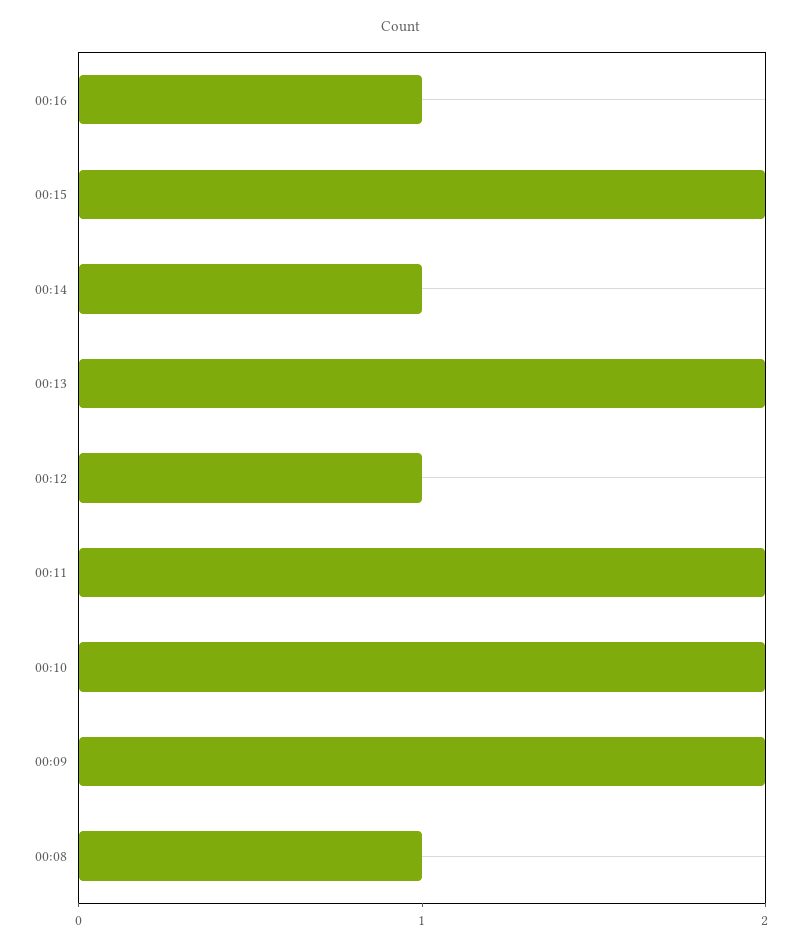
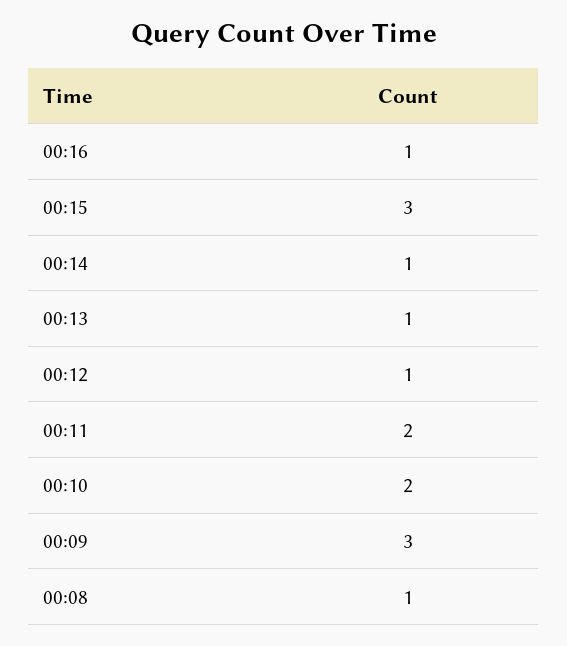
  {
    "00:16": 1,
-   "00:15": 2,
+   "00:15": 3,
    "00:14": 1,
-   "00:13": 2,
+   "00:13": 1,
    "00:12": 1,
    "00:11": 2,
    "00:10": 2,
-   "00:09": 2,
+   "00:09": 3,
    "00:08": 1
  }

